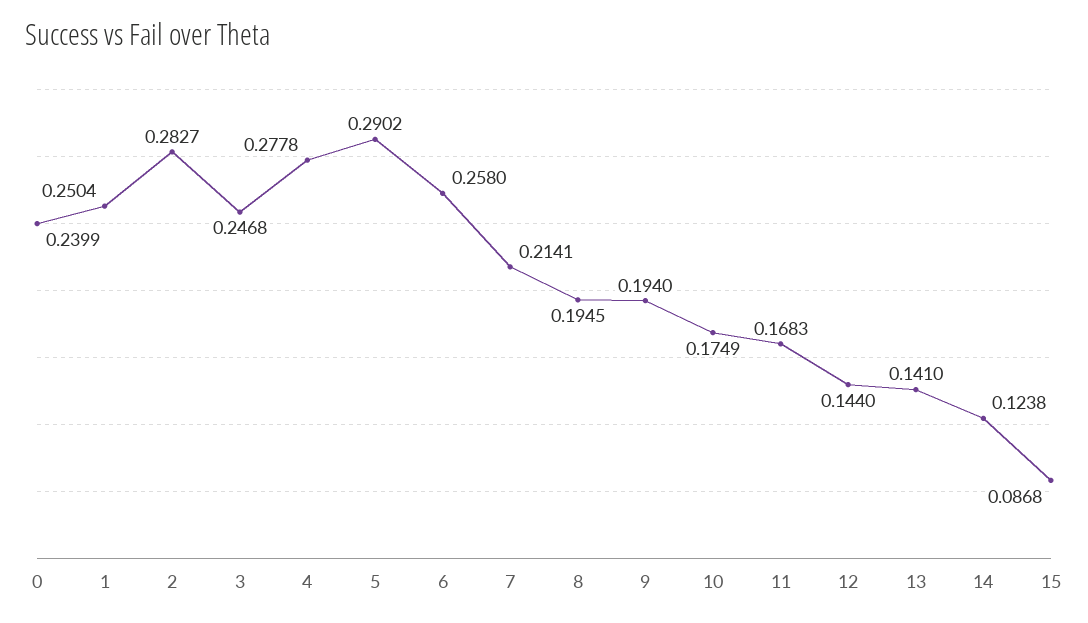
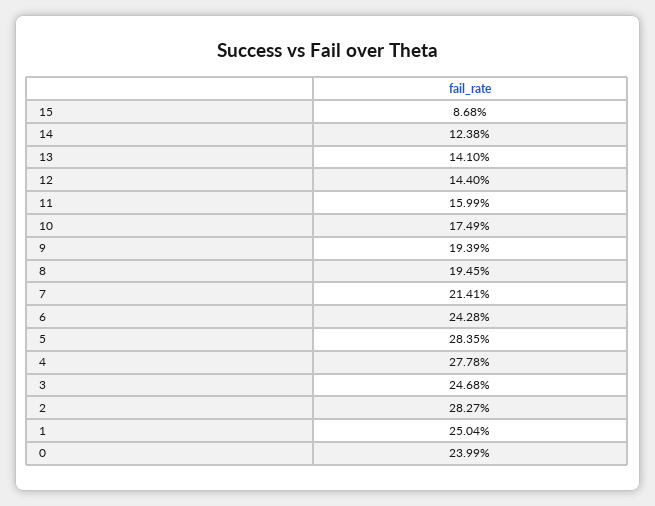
  {
    "0": 0.2399,
    "1": 0.2504,
    "2": 0.2827,
    "3": 0.2468,
    "4": 0.2778,
-   "5": 0.2902,
+   "5": 0.2835,
-   "6": 0.258,
+   "6": 0.2428,
    "7": 0.2141,
    "8": 0.1945,
-   "9": 0.194,
+   "9": 0.1939,
    "10": 0.1749,
-   "11": 0.1683,
+   "11": 0.1599,
    "12": 0.144,
    "13": 0.141,
    "14": 0.1238,
    "15": 0.0868
  }

